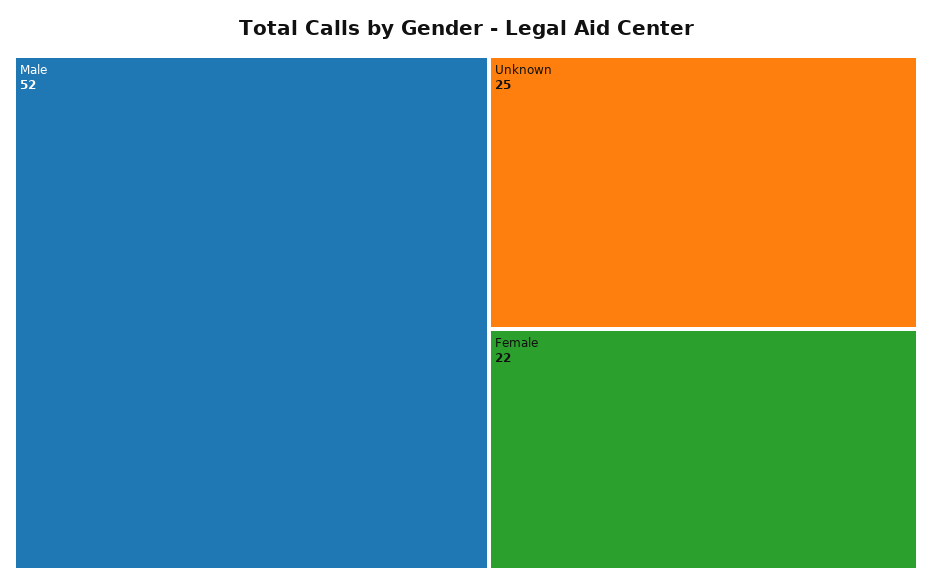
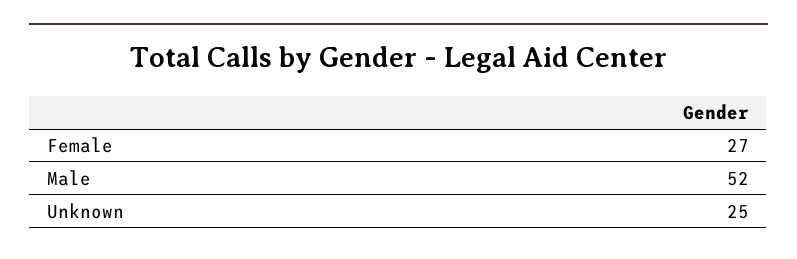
  {
    "Male": 52,
    "Unknown": 25,
-   "Female": 22
+   "Female": 27
  }

